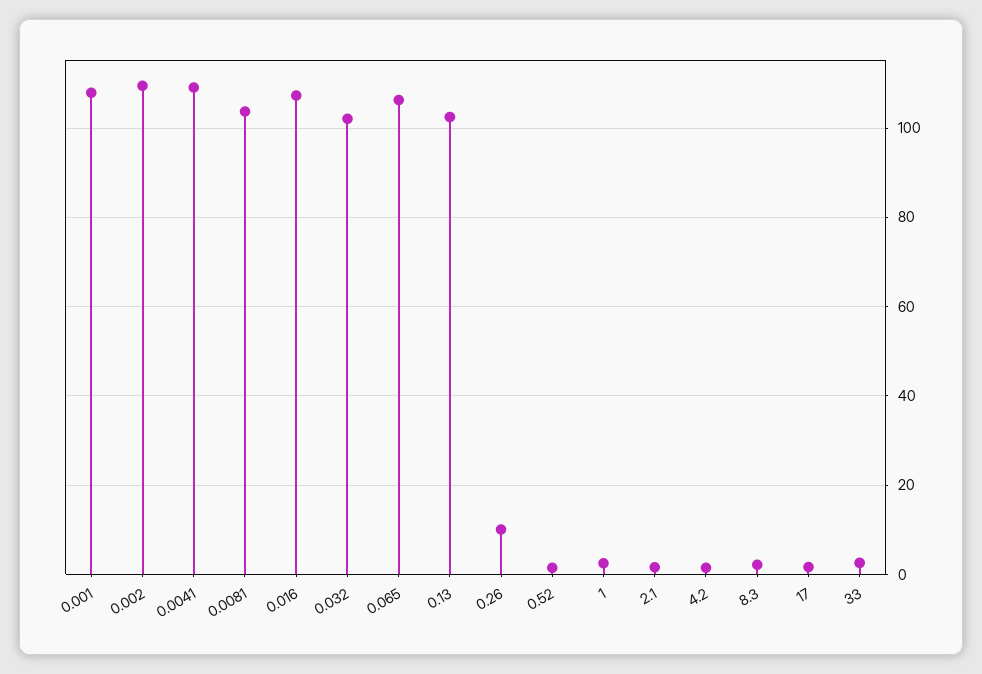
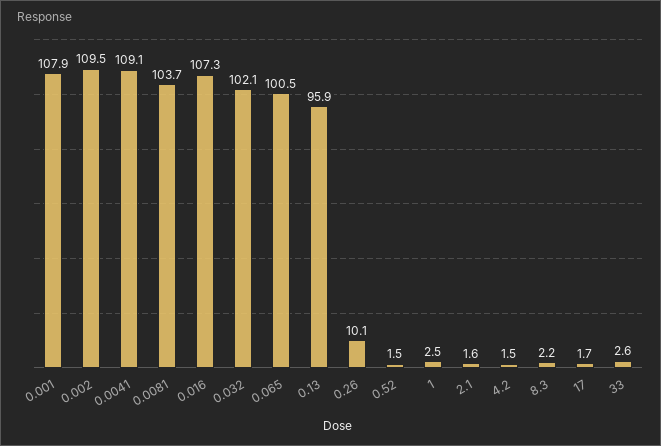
  {
    "0.001": 107.9,
    "0.002": 109.5,
    "0.0041": 109.1,
    "0.0081": 103.7,
    "0.016": 107.3,
    "0.032": 102.1,
-   "0.065": 106,
+   "0.065": 100.5,
-   "0.13": 102,
+   "0.13": 95.9,
    "0.26": 10.1,
    "0.52": 1.5,
    "1": 2.5,
    "2.1": 1.6,
    "4.2": 1.5,
    "8.3": 2.2,
    "17": 1.7,
    "33": 2.6
  }

